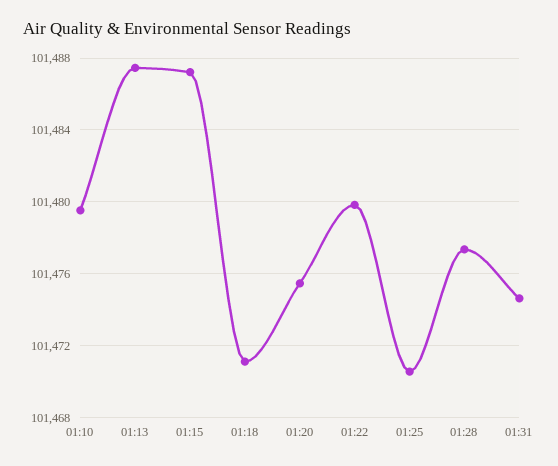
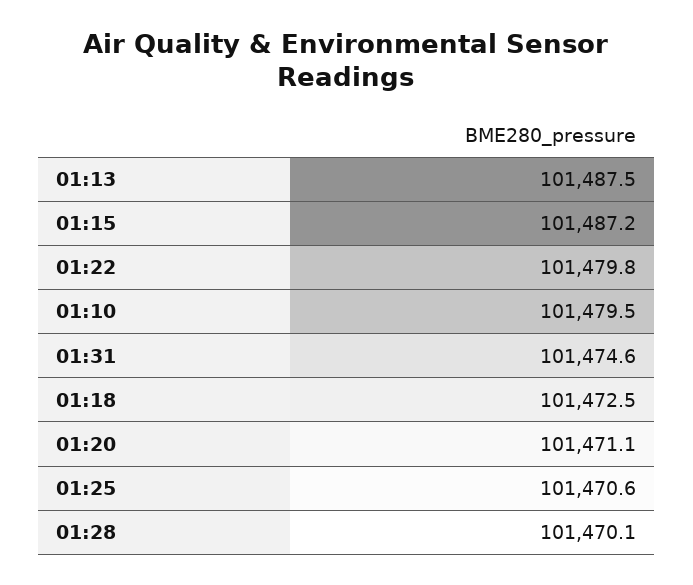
  {
    "01:10": 101479.5,
    "01:13": 101487.5,
    "01:15": 101487.2,
-   "01:18": 101471,
+   "01:18": 101472.5,
-   "01:20": 101475.5,
+   "01:20": 101471.1,
    "01:22": 101479.8,
    "01:25": 101470.6,
-   "01:28": 101477.5,
+   "01:28": 101470.1,
    "01:31": 101474.6
  }

